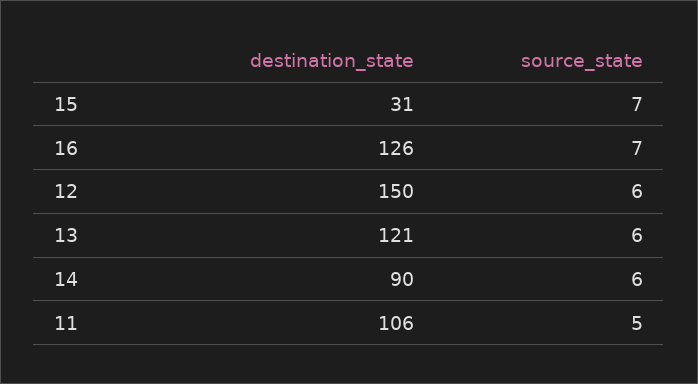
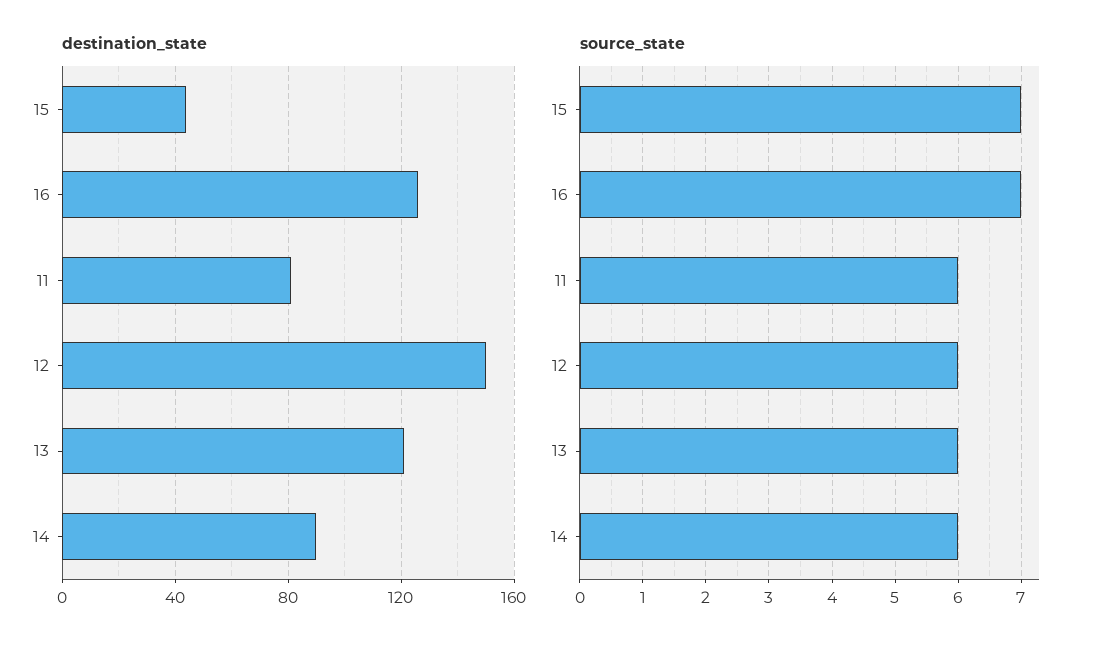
  {
    "destination_state": {
-     "15": 31,
+     "15": 45,
      "16": 126,
      "12": 150,
      "13": 121,
      "14": 90,
-     "11": 106
+     "11": 80
    },
    "source_state": {
      "15": 7,
      "16": 7,
      "12": 6,
      "13": 6,
      "14": 6,
-     "11": 5
+     "11": 6
    }
  }

